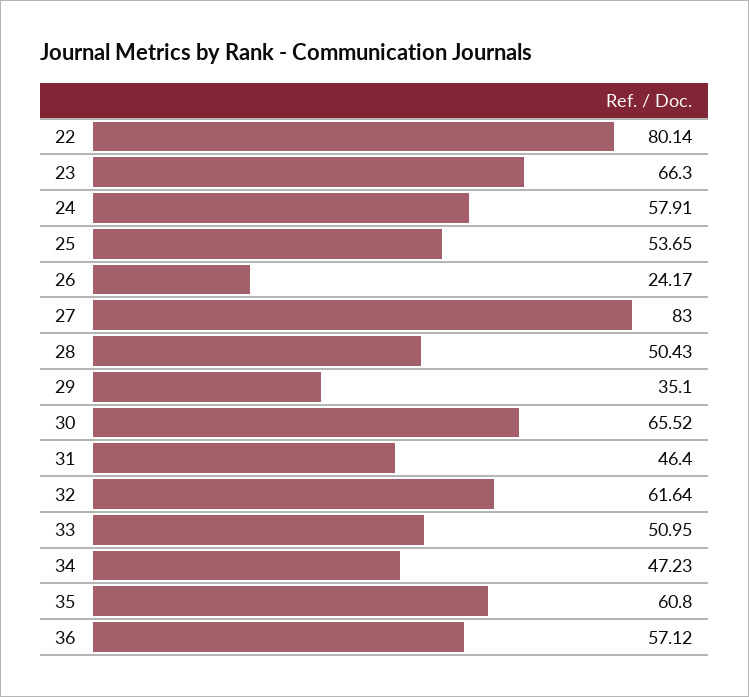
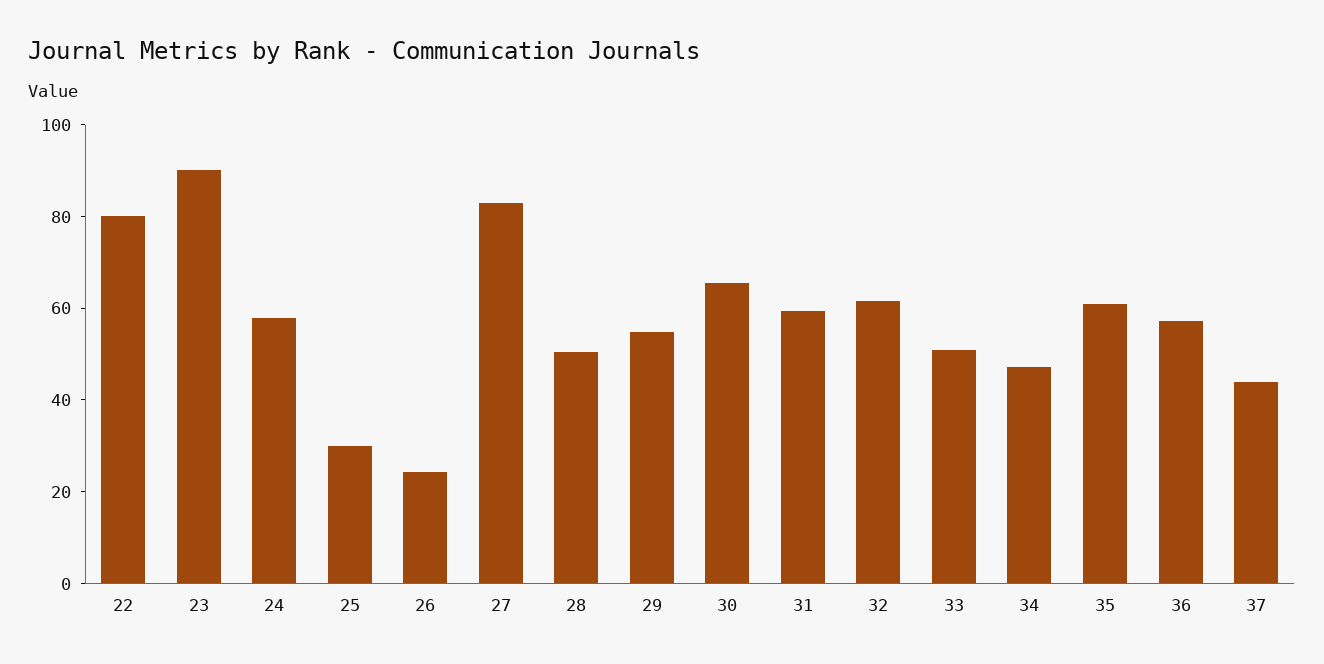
  {
    "22": 80.14,
-   "23": 66.3,
+   "23": 90,
    "24": 57.91,
-   "25": 53.65,
+   "25": 30,
    "26": 24.17,
    "27": 83,
    "28": 50.43,
-   "29": 35.1,
+   "29": 55,
    "30": 65.52,
-   "31": 46.4,
+   "31": 60,
    "32": 61.64,
    "33": 50.95,
    "34": 47.23,
    "35": 60.8,
-   "36": 57.12
+   "36": 57.12,
+   "37": 45
  }

